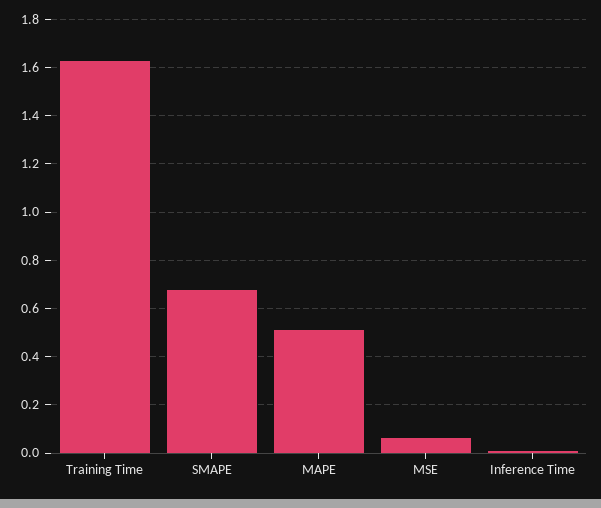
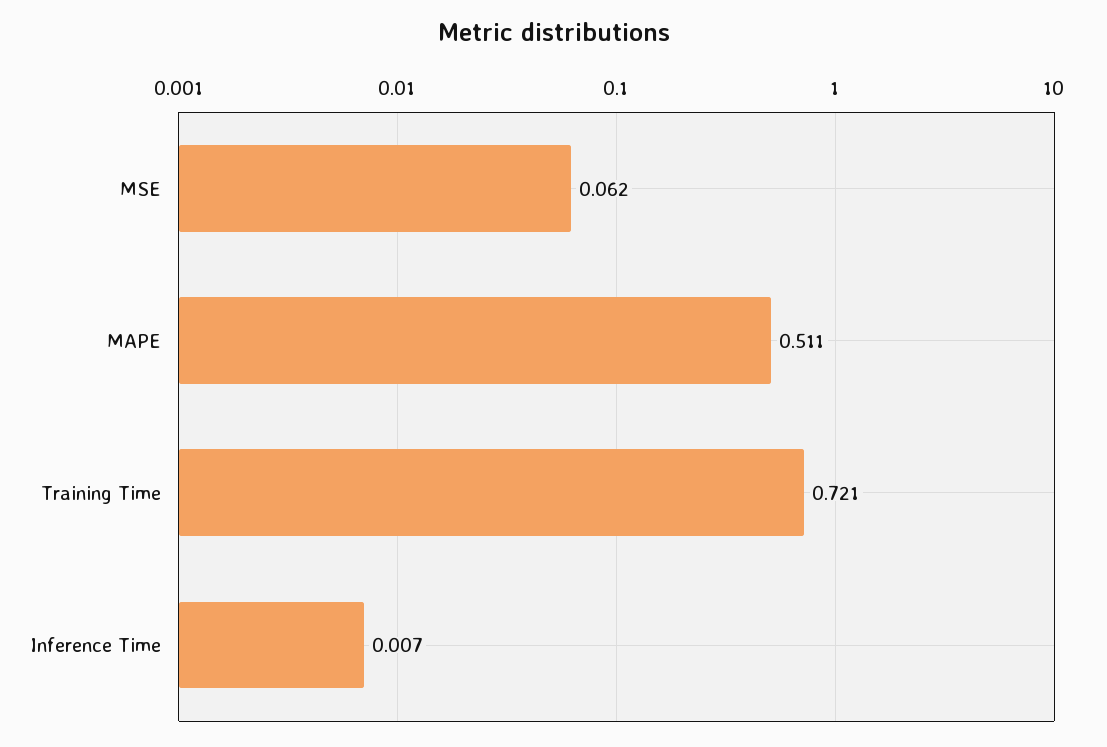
  {
-   "Training Time": 1.625,
+   "Training Time": 0.721,
-   "SMAPE": 0.675,
    "MAPE": 0.511,
    "MSE": 0.062,
    "Inference Time": 0.007
  }

